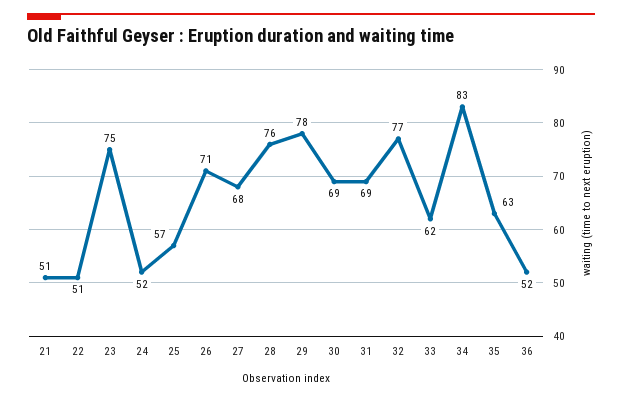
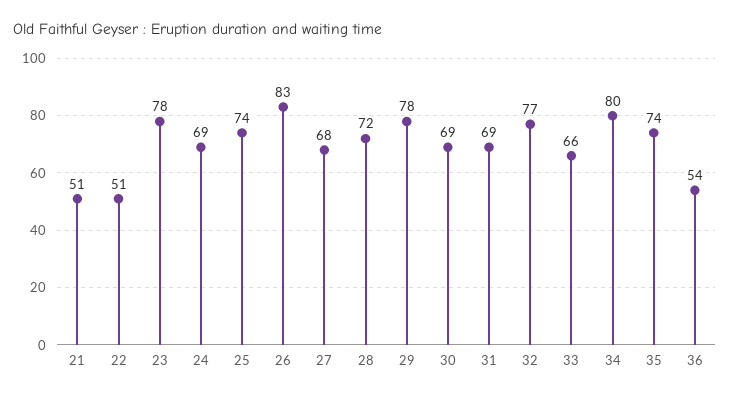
  {
    "21": 51,
    "22": 51,
-   "23": 75,
+   "23": 78,
-   "24": 52,
+   "24": 69,
-   "25": 57,
+   "25": 74,
-   "26": 71,
+   "26": 83,
    "27": 68,
-   "28": 76,
+   "28": 72,
    "29": 78,
    "30": 69,
    "31": 69,
    "32": 77,
-   "33": 62,
+   "33": 66,
-   "34": 83,
+   "34": 80,
-   "35": 63,
+   "35": 74,
-   "36": 52
+   "36": 54
  }

